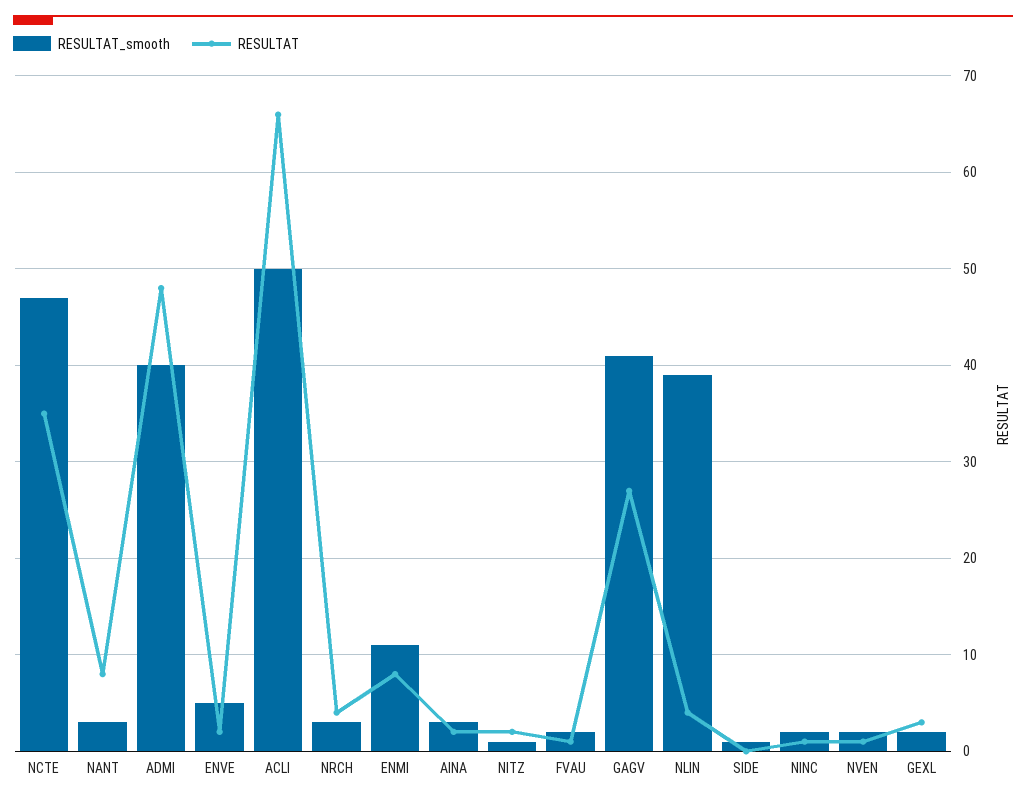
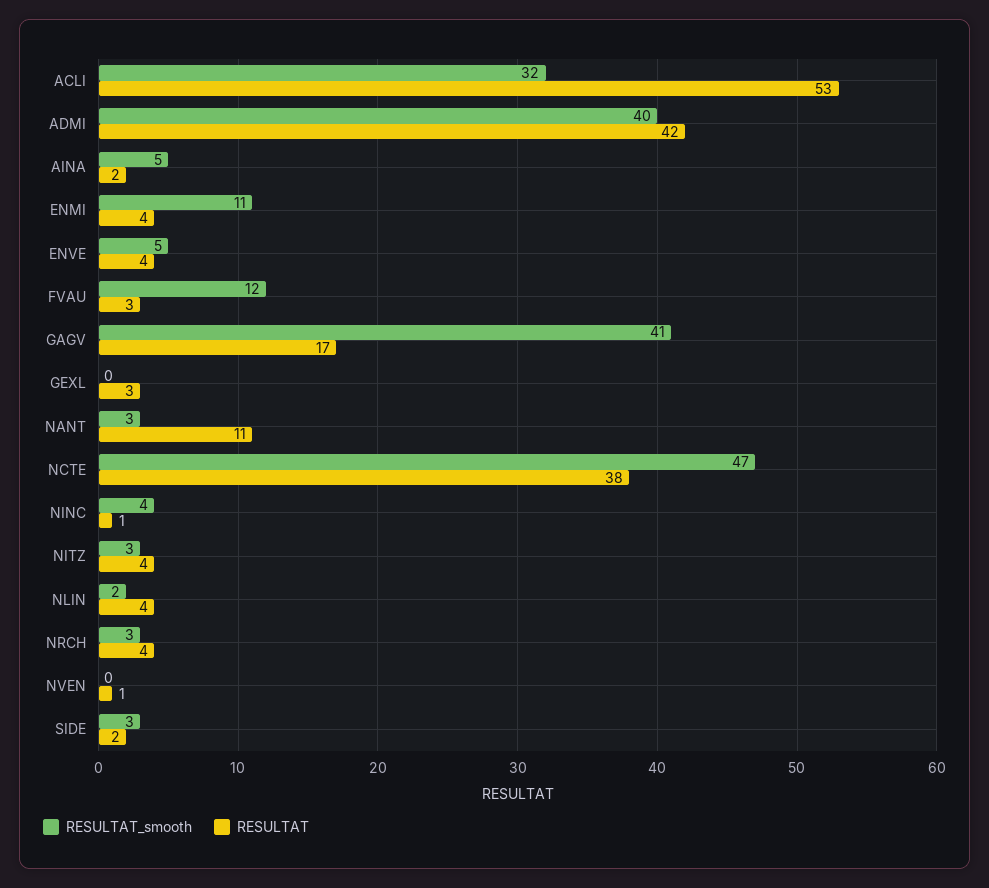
  {
    "RESULTAT_smooth": {
      "NCTE": 47,
      "NANT": 3,
      "ADMI": 40,
      "ENVE": 5,
-     "ACLI": 50,
+     "ACLI": 32,
      "NRCH": 3,
      "ENMI": 11,
-     "AINA": 3,
+     "AINA": 5,
-     "NITZ": 1,
+     "NITZ": 3,
-     "FVAU": 2,
+     "FVAU": 12,
      "GAGV": 41,
-     "NLIN": 39,
+     "NLIN": 2,
-     "SIDE": 1,
+     "SIDE": 3,
-     "NINC": 2,
+     "NINC": 4,
-     "NVEN": 2,
+     "NVEN": 0,
-     "GEXL": 2
+     "GEXL": 0
    },
    "RESULTAT": {
-     "NCTE": 35,
+     "NCTE": 38,
-     "NANT": 8,
+     "NANT": 11,
-     "ADMI": 48,
+     "ADMI": 42,
-     "ENVE": 2,
+     "ENVE": 4,
-     "ACLI": 66,
+     "ACLI": 53,
      "NRCH": 4,
-     "ENMI": 8,
+     "ENMI": 4,
      "AINA": 2,
-     "NITZ": 2,
+     "NITZ": 4,
-     "FVAU": 1,
+     "FVAU": 3,
-     "GAGV": 27,
+     "GAGV": 17,
      "NLIN": 4,
-     "SIDE": 0,
+     "SIDE": 2,
      "NINC": 1,
      "NVEN": 1,
      "GEXL": 3
    }
  }

